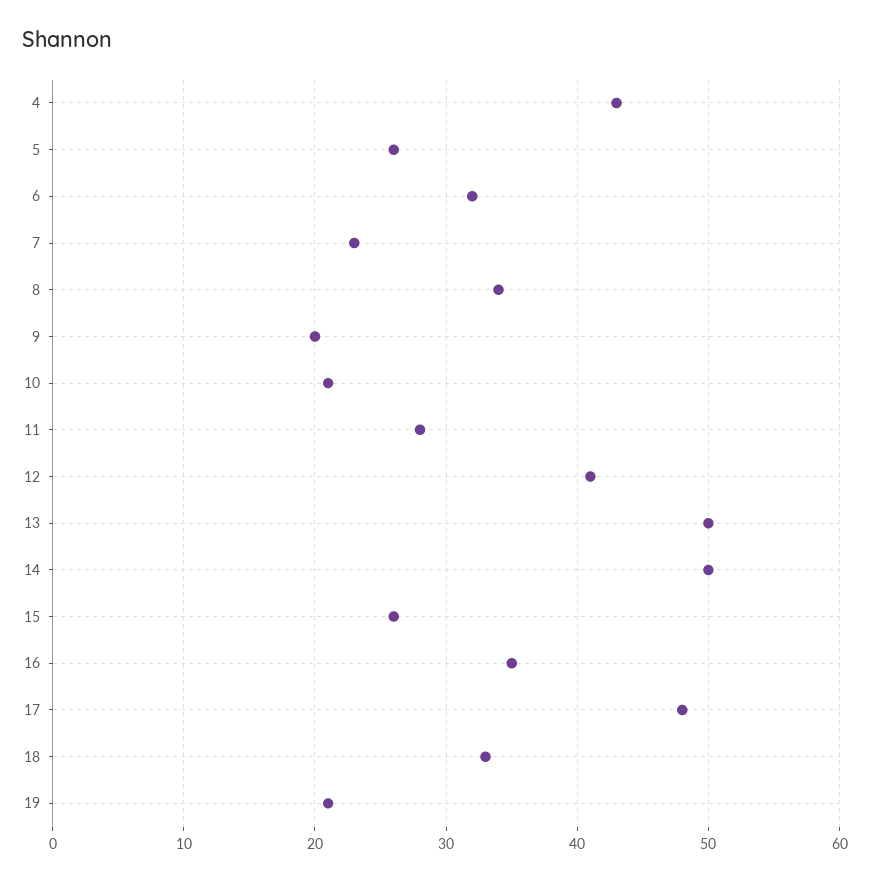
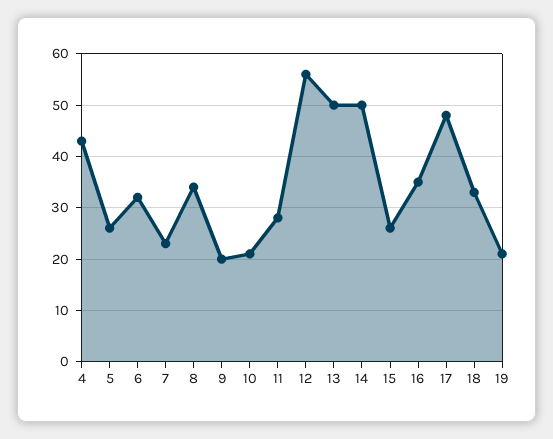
  {
    "4": 43,
    "5": 26,
    "6": 32,
    "7": 23,
    "8": 34,
    "9": 20,
    "10": 21,
    "11": 28,
-   "12": 41,
+   "12": 55,
    "13": 50,
    "14": 50,
    "15": 26,
    "16": 35,
    "17": 48,
    "18": 33,
    "19": 21
  }

